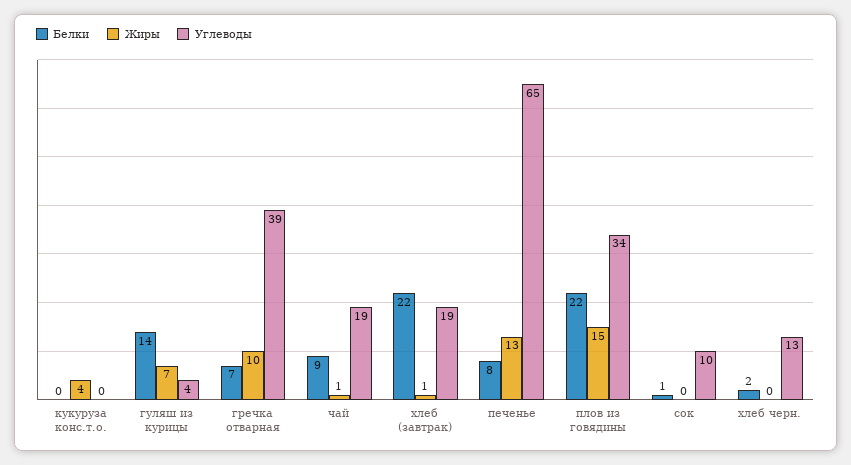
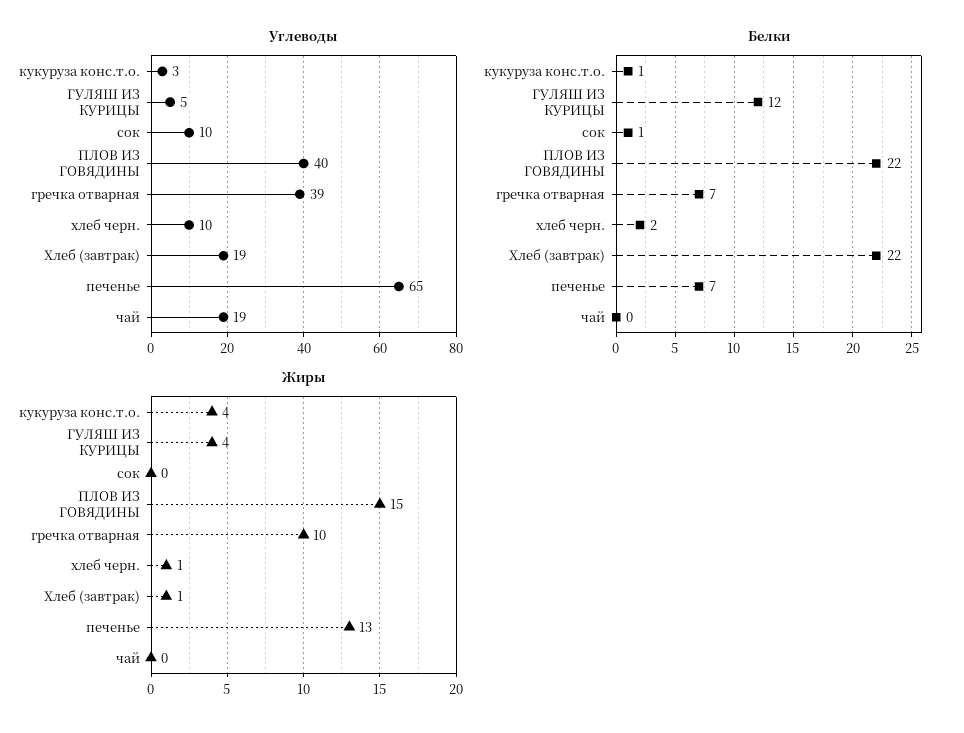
  {
    "Белки": {
-     "кукуруза конс.т.о.": 0,
+     "кукуруза конс.т.о.": 1,
-     "гуляш из курицы": 14,
+     "гуляш из курицы": 12,
      "гречка отварная": 7,
-     "чай": 9,
+     "чай": 0,
      "хлеб (завтрак)": 22,
-     "печенье": 8,
+     "печенье": 7,
      "плов из говядины": 22,
      "сок": 1,
      "хлеб черн.": 2
    },
    "Жиры": {
      "кукуруза конс.т.о.": 4,
-     "гуляш из курицы": 7,
+     "гуляш из курицы": 4,
      "гречка отварная": 10,
-     "чай": 1,
+     "чай": 0,
      "хлеб (завтрак)": 1,
      "печенье": 13,
      "плов из говядины": 15,
      "сок": 0,
-     "хлеб черн.": 0
+     "хлеб черн.": 1
    },
    "Углеводы": {
-     "кукуруза конс.т.о.": 0,
+     "кукуруза конс.т.о.": 3,
-     "гуляш из курицы": 4,
+     "гуляш из курицы": 5,
      "гречка отварная": 39,
      "чай": 19,
      "хлеб (завтрак)": 19,
      "печенье": 65,
-     "плов из говядины": 34,
+     "плов из говядины": 40,
      "сок": 10,
-     "хлеб черн.": 13
+     "хлеб черн.": 10
    }
  }

